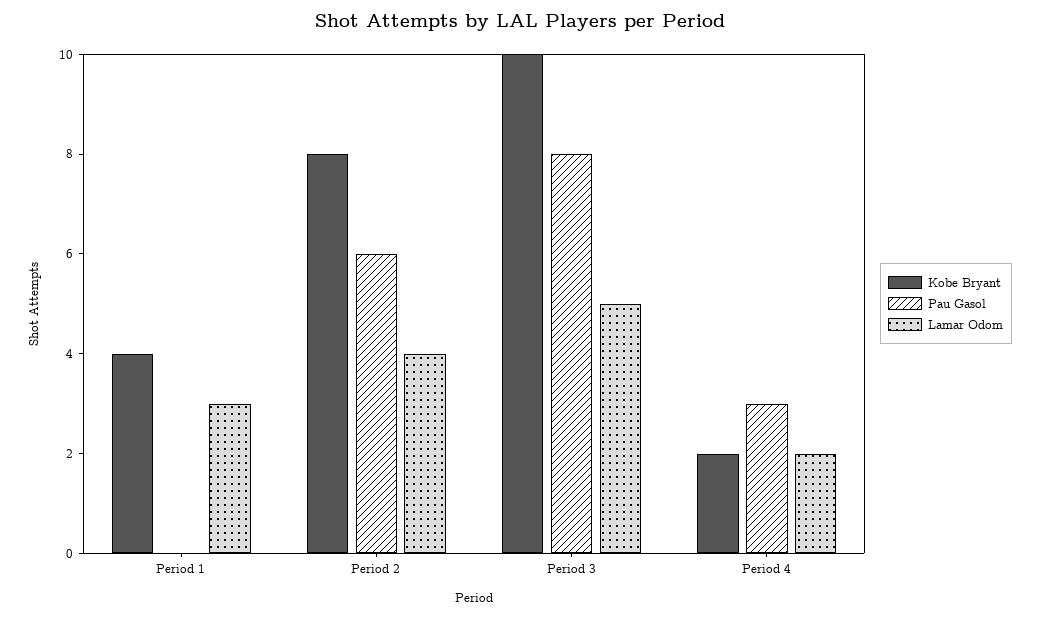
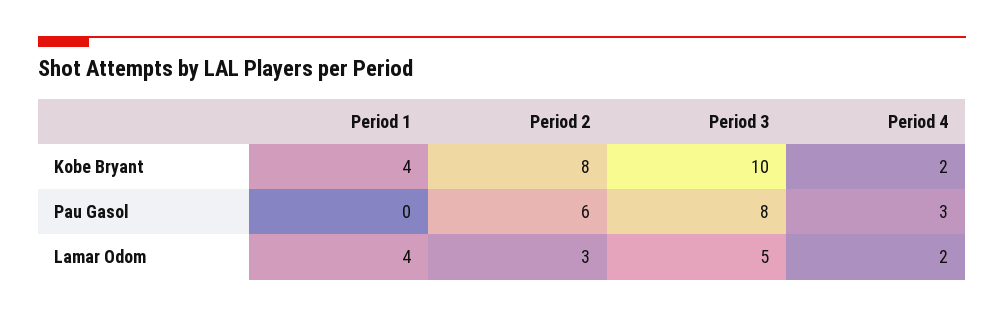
  {
    "Kobe Bryant": {
      "Period 1": 4,
      "Period 2": 8,
      "Period 3": 10,
      "Period 4": 2
    },
    "Pau Gasol": {
      "Period 1": 0,
      "Period 2": 6,
      "Period 3": 8,
      "Period 4": 3
    },
    "Lamar Odom": {
-     "Period 1": 3,
+     "Period 1": 4,
-     "Period 2": 4,
+     "Period 2": 3,
      "Period 3": 5,
      "Period 4": 2
    }
  }

